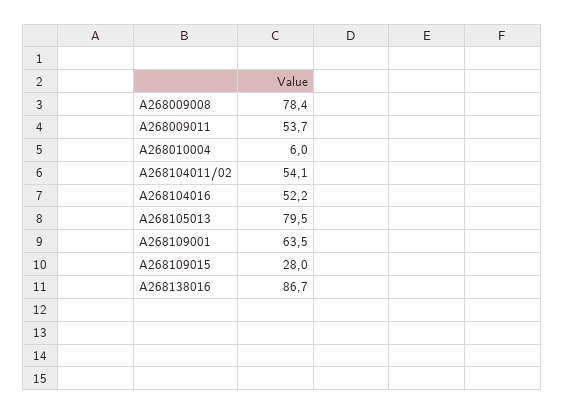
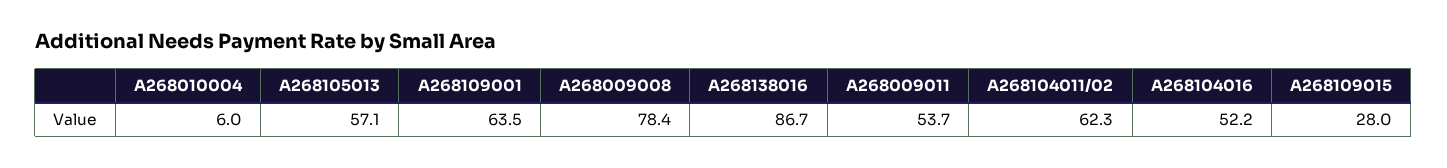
  {
    "A268009008": 78.4,
    "A268009011": 53.7,
    "A268010004": 6,
-   "A268104011/02": 54.1,
+   "A268104011/02": 62.3,
    "A268104016": 52.2,
-   "A268105013": 79.5,
+   "A268105013": 57.1,
    "A268109001": 63.5,
    "A268109015": 28,
    "A268138016": 86.7
  }

